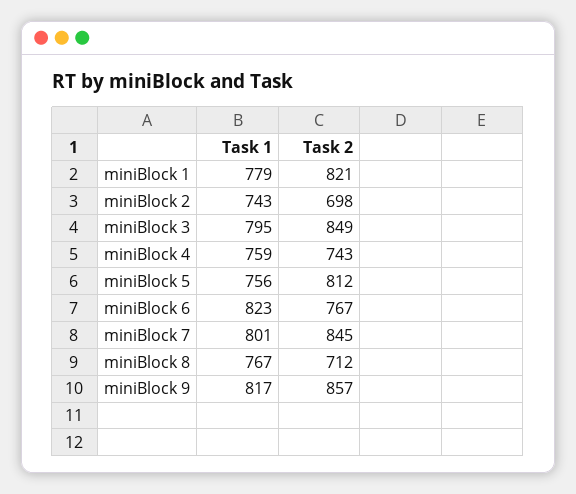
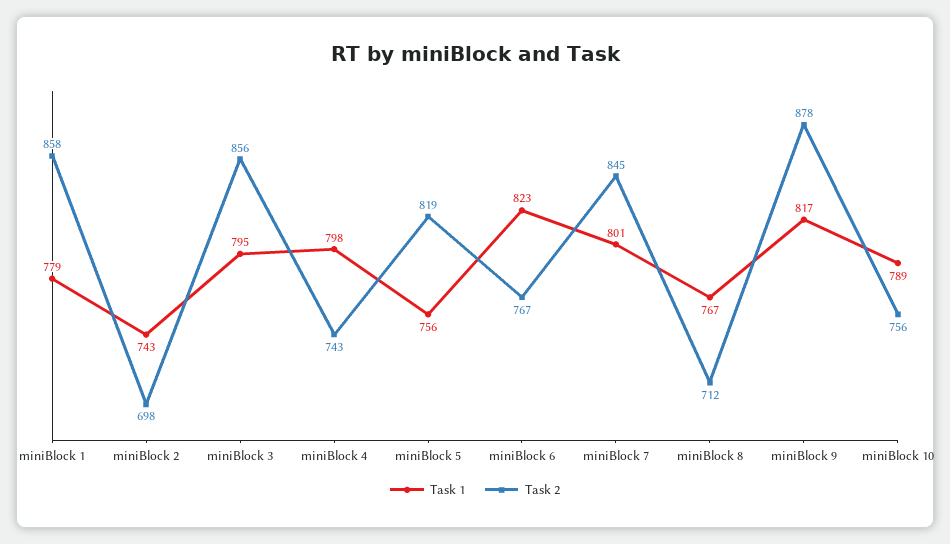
  {
    "Task 1": {
      "miniBlock 1": 779,
      "miniBlock 2": 743,
      "miniBlock 3": 795,
-     "miniBlock 4": 759,
+     "miniBlock 4": 798,
      "miniBlock 5": 756,
      "miniBlock 6": 823,
      "miniBlock 7": 801,
      "miniBlock 8": 767,
-     "miniBlock 9": 817
+     "miniBlock 9": 817,
+     "miniBlock 10": 789
    },
    "Task 2": {
-     "miniBlock 1": 821,
+     "miniBlock 1": 858,
      "miniBlock 2": 698,
-     "miniBlock 3": 849,
+     "miniBlock 3": 856,
      "miniBlock 4": 743,
-     "miniBlock 5": 812,
+     "miniBlock 5": 819,
      "miniBlock 6": 767,
      "miniBlock 7": 845,
      "miniBlock 8": 712,
-     "miniBlock 9": 857
+     "miniBlock 9": 878,
+     "miniBlock 10": 756
    }
  }

